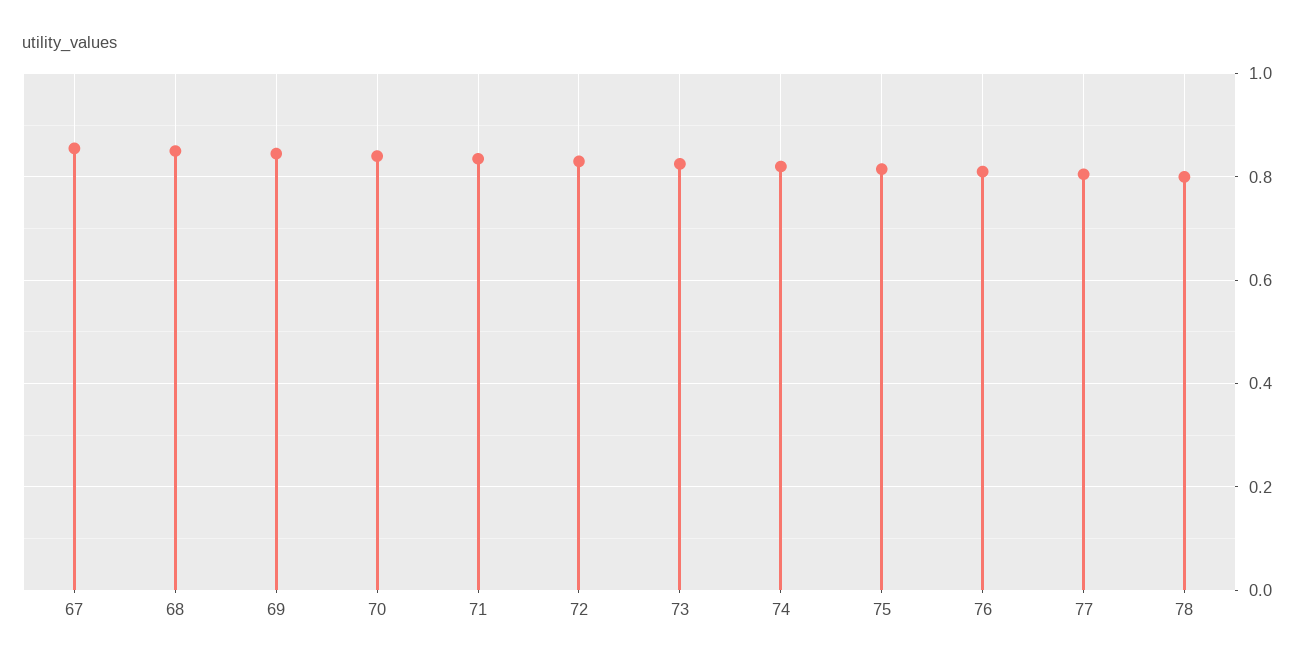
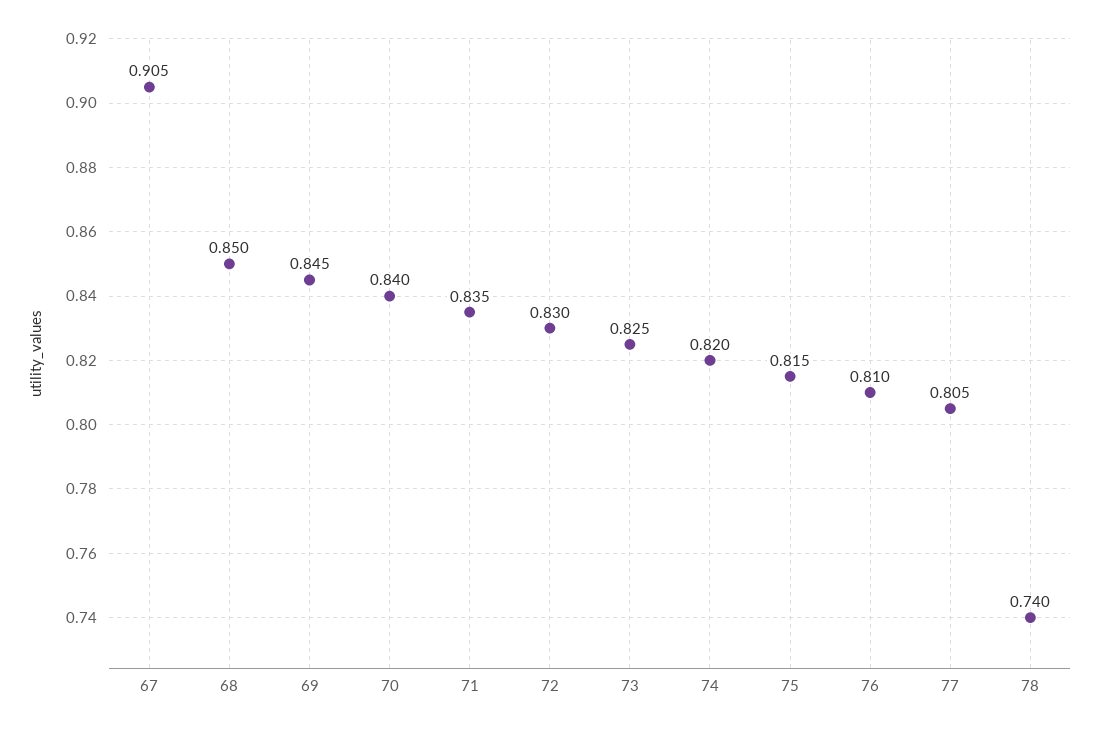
  {
-   "67": 0.86,
+   "67": 0.905,
    "68": 0.85,
    "69": 0.845,
    "70": 0.84,
    "71": 0.835,
    "72": 0.83,
    "73": 0.825,
    "74": 0.82,
    "75": 0.815,
    "76": 0.81,
    "77": 0.805,
-   "78": 0.8
+   "78": 0.74
  }

